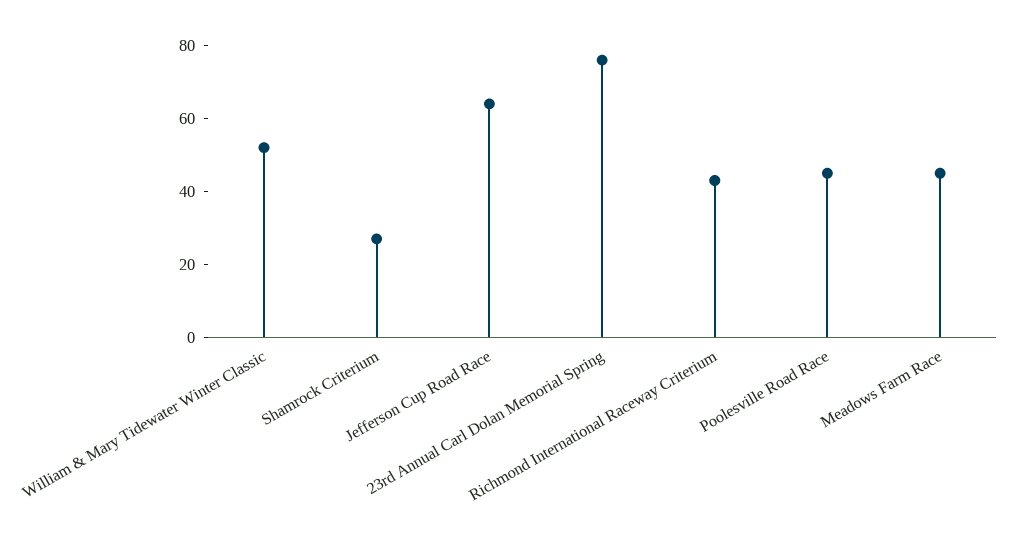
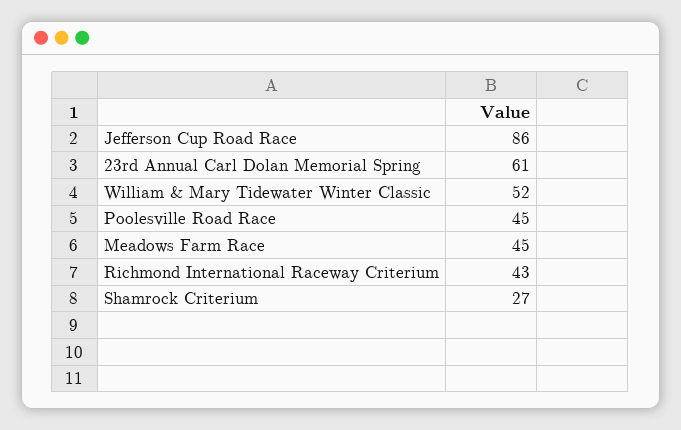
  {
    "William & Mary Tidewater Winter Classic": 52,
    "Shamrock Criterium": 27,
-   "Jefferson Cup Road Race": 65,
+   "Jefferson Cup Road Race": 86,
-   "23rd Annual Carl Dolan Memorial Spring": 75,
+   "23rd Annual Carl Dolan Memorial Spring": 61,
    "Richmond International Raceway Criterium": 43,
    "Poolesville Road Race": 45,
    "Meadows Farm Race": 45
  }

